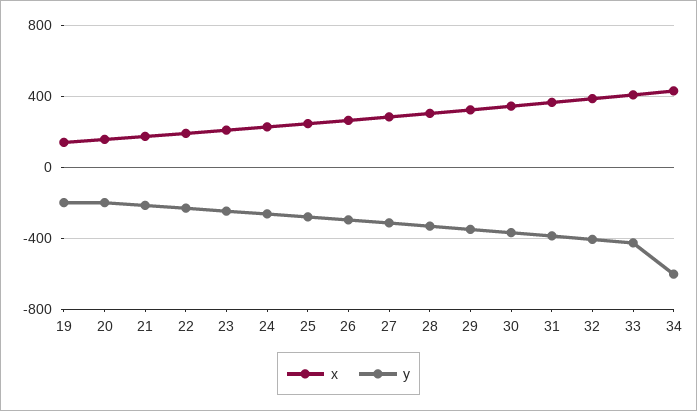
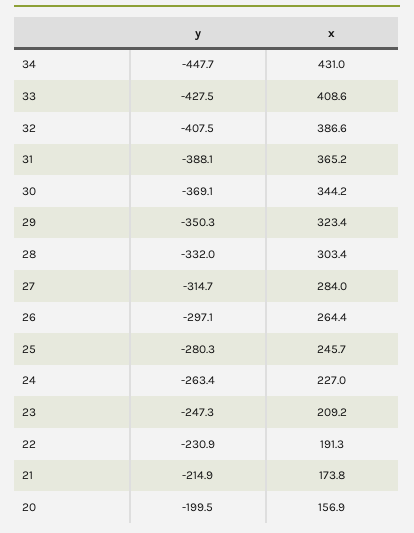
  {
    "x": {
-     "19": 150,
      "20": 156.9,
      "21": 173.8,
      "22": 191.3,
      "23": 209.2,
      "24": 227,
      "25": 245.7,
      "26": 264.4,
      "27": 284,
      "28": 303.4,
      "29": 323.4,
      "30": 344.2,
      "31": 365.2,
      "32": 386.6,
      "33": 408.6,
      "34": 431
    },
    "y": {
-     "19": -200,
      "20": -199.5,
      "21": -214.9,
      "22": -230.9,
      "23": -247.3,
      "24": -263.4,
      "25": -280.3,
      "26": -297.1,
      "27": -314.7,
      "28": -332,
      "29": -350.3,
      "30": -369.1,
      "31": -388.1,
      "32": -407.5,
      "33": -427.5,
-     "34": -600
+     "34": -447.7
    }
  }

